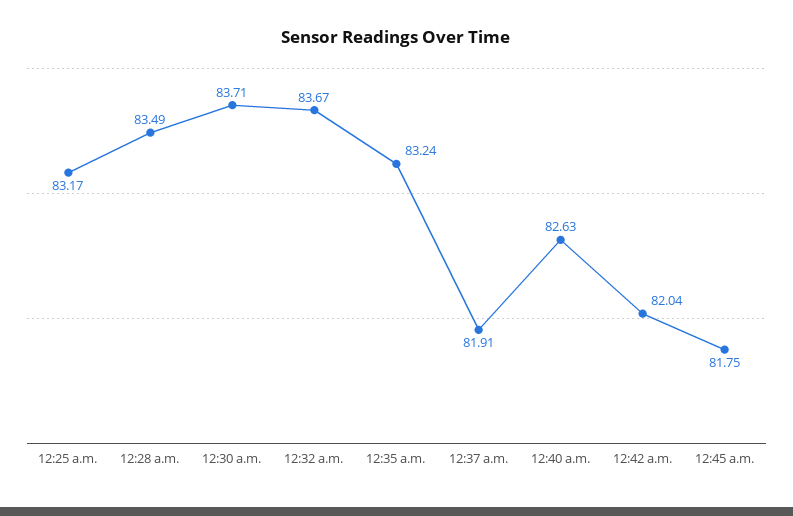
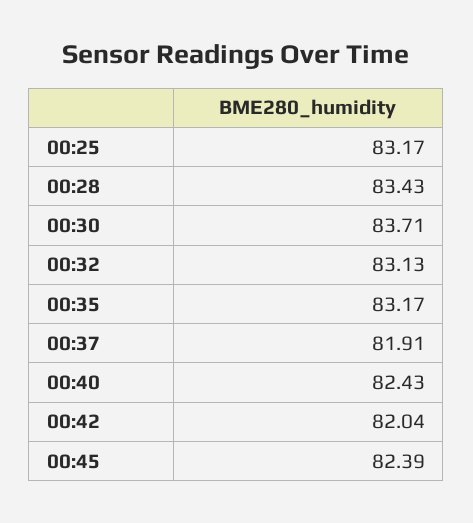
  {
    "12:25 a.m.": 83.17,
-   "12:28 a.m.": 83.49,
+   "12:28 a.m.": 83.43,
    "12:30 a.m.": 83.71,
-   "12:32 a.m.": 83.67,
+   "12:32 a.m.": 83.13,
-   "12:35 a.m.": 83.24,
+   "12:35 a.m.": 83.17,
    "12:37 a.m.": 81.91,
-   "12:40 a.m.": 82.63,
+   "12:40 a.m.": 82.43,
    "12:42 a.m.": 82.04,
-   "12:45 a.m.": 81.75
+   "12:45 a.m.": 82.39
  }

